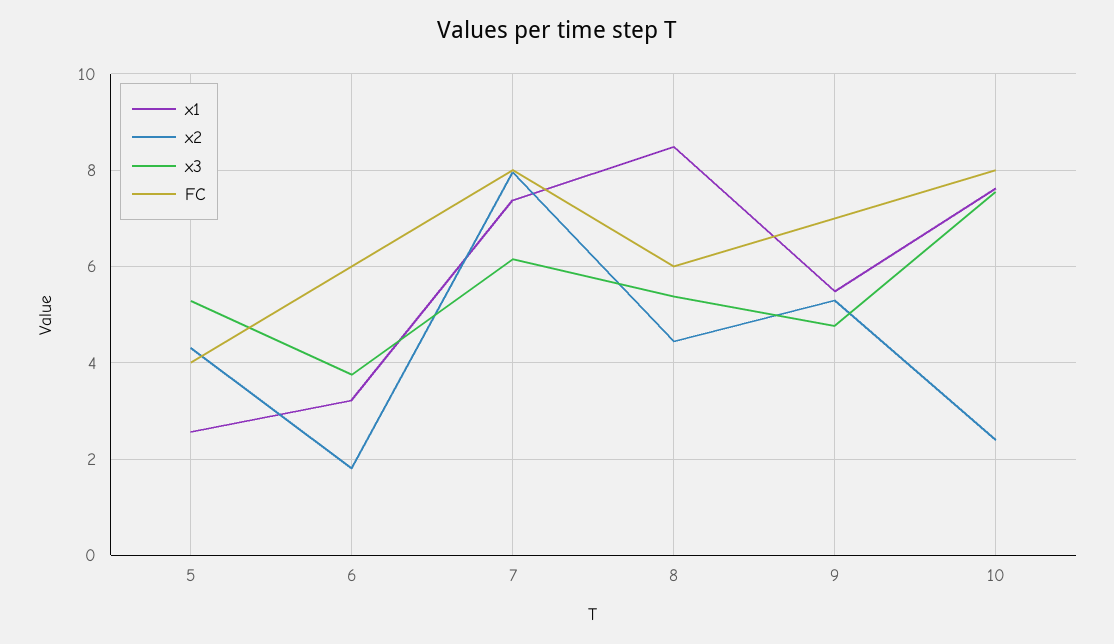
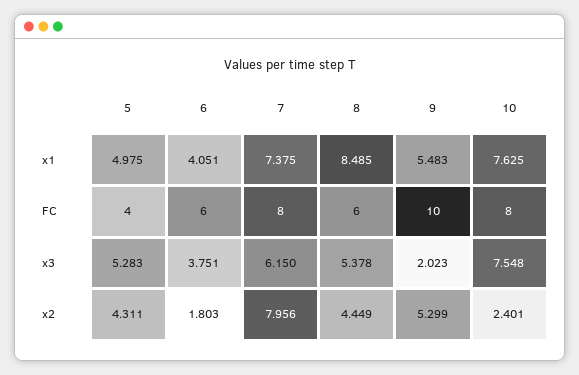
  {
    "x1": {
-     "5": 2.6,
+     "5": 4.975,
-     "6": 3.2,
+     "6": 4.051,
      "7": 7.375,
      "8": 8.485,
      "9": 5.483,
      "10": 7.625
    },
    "x2": {
      "5": 4.311,
      "6": 1.803,
      "7": 7.956,
      "8": 4.449,
      "9": 5.299,
      "10": 2.401
    },
    "x3": {
      "5": 5.283,
      "6": 3.751,
      "7": 6.15,
      "8": 5.378,
-     "9": 4.8,
+     "9": 2.023,
      "10": 7.548
    },
    "FC": {
      "5": 4,
      "6": 6,
      "7": 8,
      "8": 6,
-     "9": 7,
+     "9": 10,
      "10": 8
    }
  }

